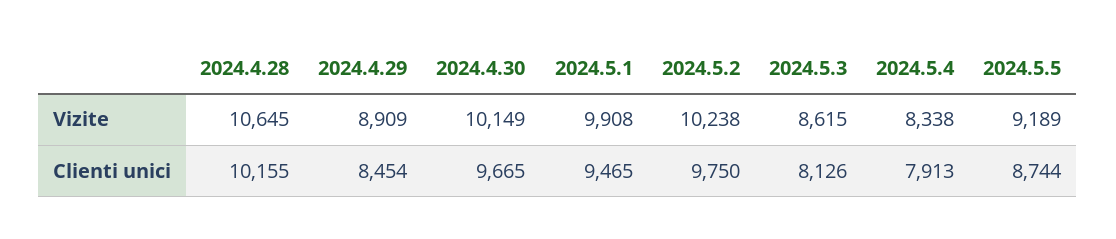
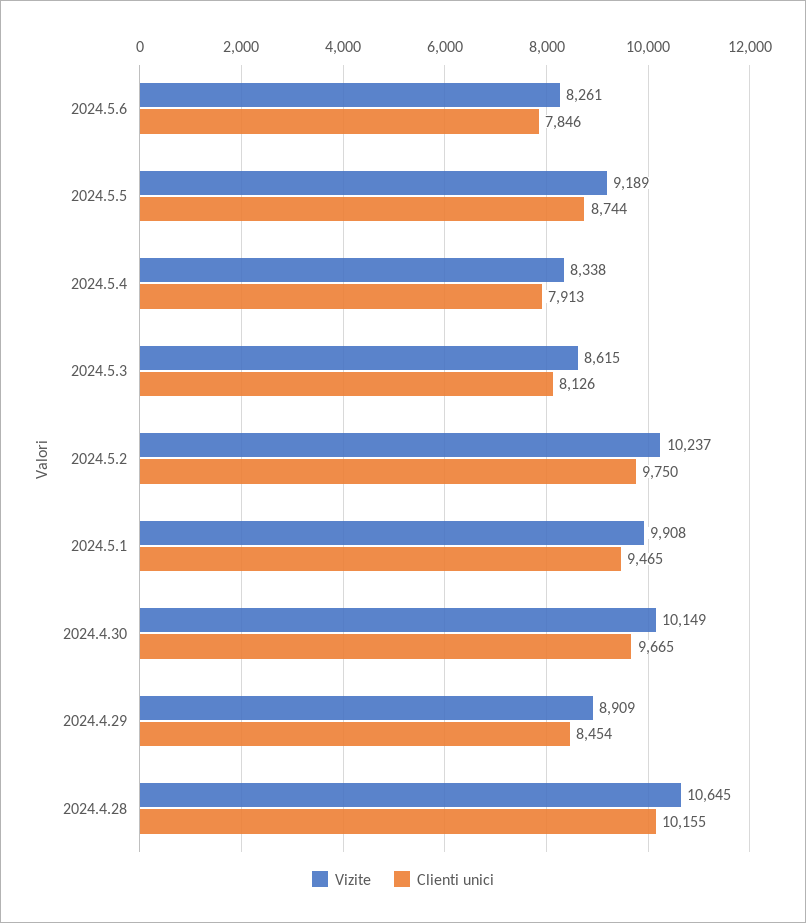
  {
    "Vizite": {
      "2024.4.28": 10645,
      "2024.4.29": 8909,
      "2024.4.30": 10149,
      "2024.5.1": 9908,
-     "2024.5.2": 10238,
+     "2024.5.2": 10237,
      "2024.5.3": 8615,
      "2024.5.4": 8338,
-     "2024.5.5": 9189
+     "2024.5.5": 9189,
+     "2024.5.6": 8261
    },
    "Clienti unici": {
      "2024.4.28": 10155,
      "2024.4.29": 8454,
      "2024.4.30": 9665,
      "2024.5.1": 9465,
      "2024.5.2": 9750,
      "2024.5.3": 8126,
      "2024.5.4": 7913,
-     "2024.5.5": 8744
+     "2024.5.5": 8744,
+     "2024.5.6": 7846
    }
  }

